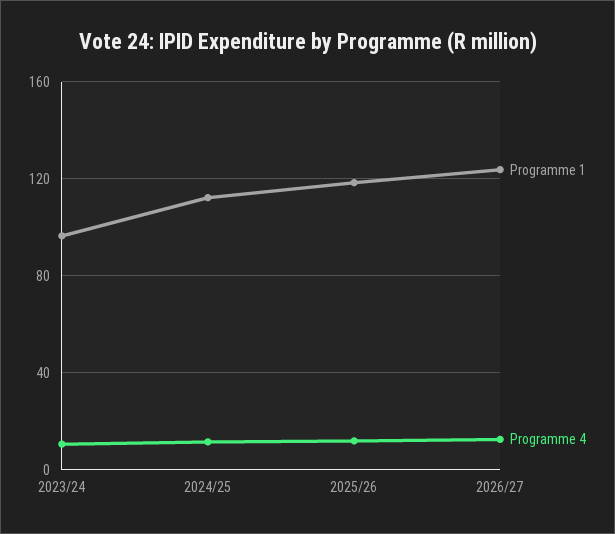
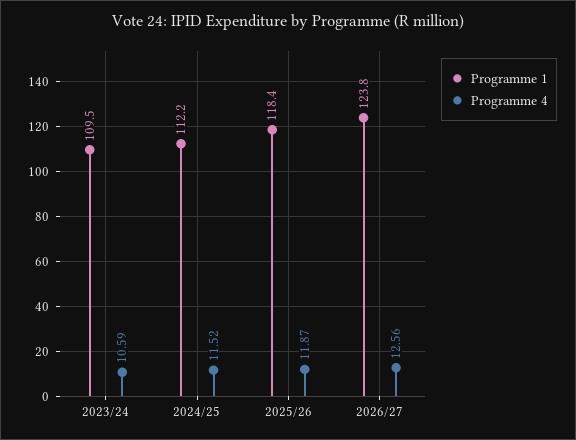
  {
    "Programme 1": {
-     "2023/24": 95,
+     "2023/24": 109.5,
      "2024/25": 112.2,
      "2025/26": 118.4,
      "2026/27": 123.8
    },
    "Programme 4": {
      "2023/24": 10.59,
      "2024/25": 11.52,
      "2025/26": 11.87,
      "2026/27": 12.56
    }
  }

